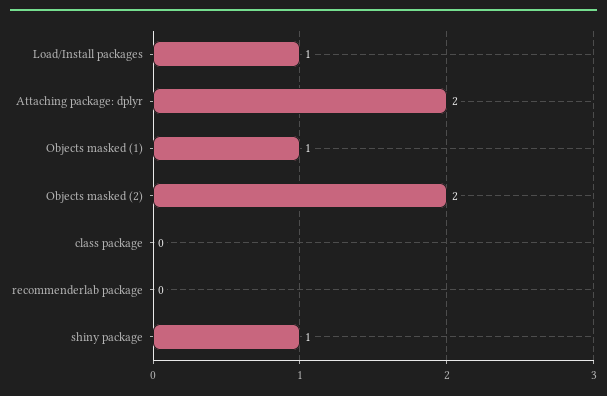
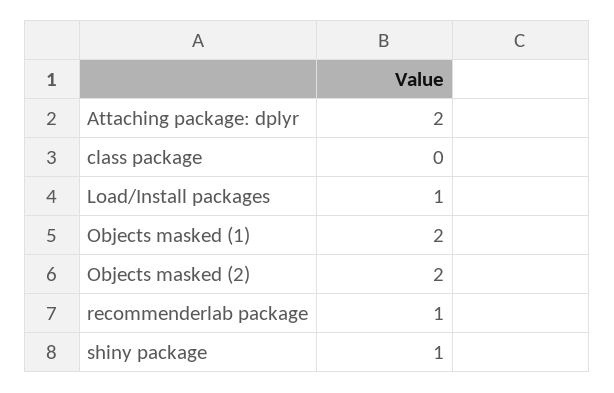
  {
    "Load/Install packages": 1,
    "Attaching package: dplyr": 2,
-   "Objects masked (1)": 1,
+   "Objects masked (1)": 2,
    "Objects masked (2)": 2,
    "class package": 0,
-   "recommenderlab package": 0,
+   "recommenderlab package": 1,
    "shiny package": 1
  }

